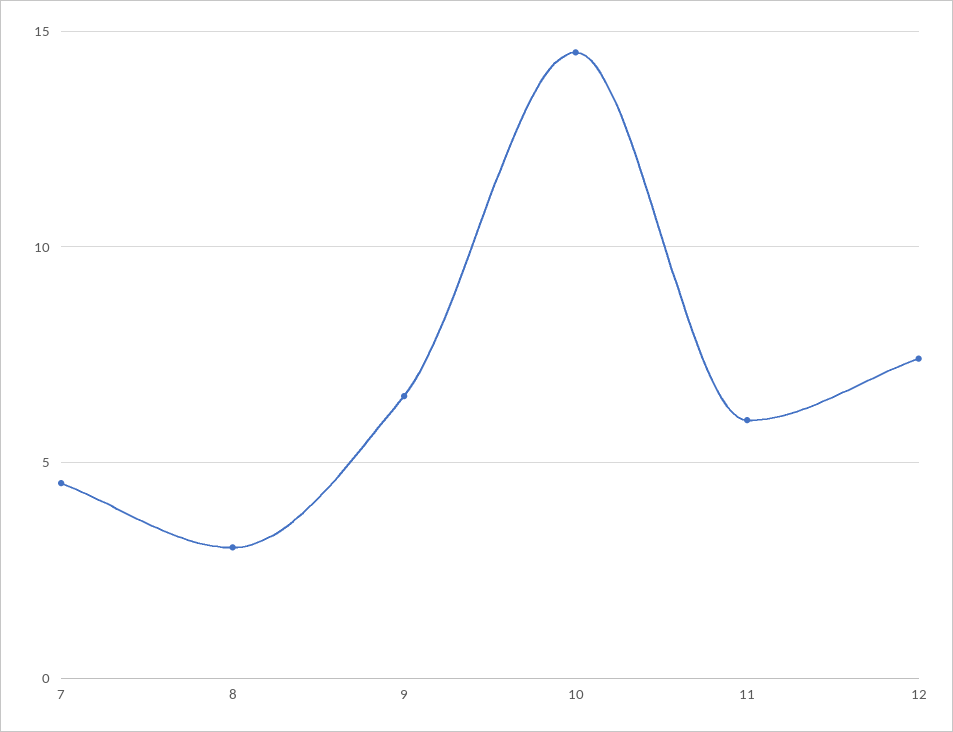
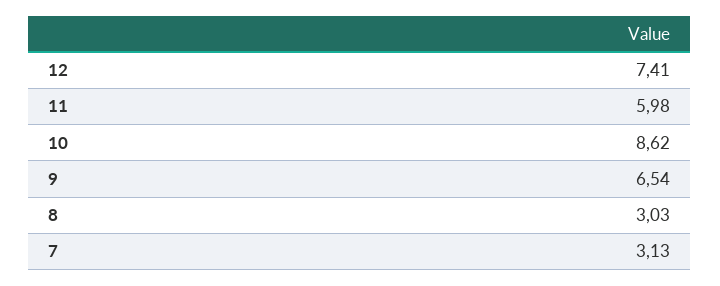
  {
-   "7": 4.5,
+   "7": 3.13,
    "8": 3.03,
    "9": 6.54,
-   "10": 14.5,
+   "10": 8.62,
    "11": 5.98,
    "12": 7.41
  }

